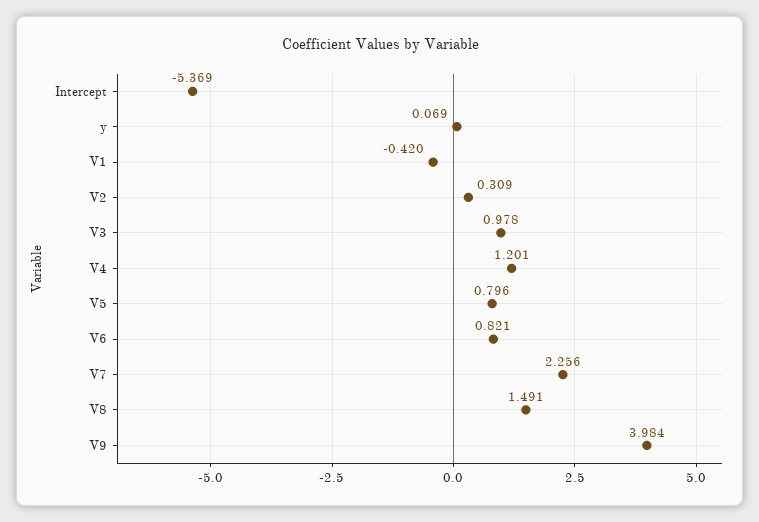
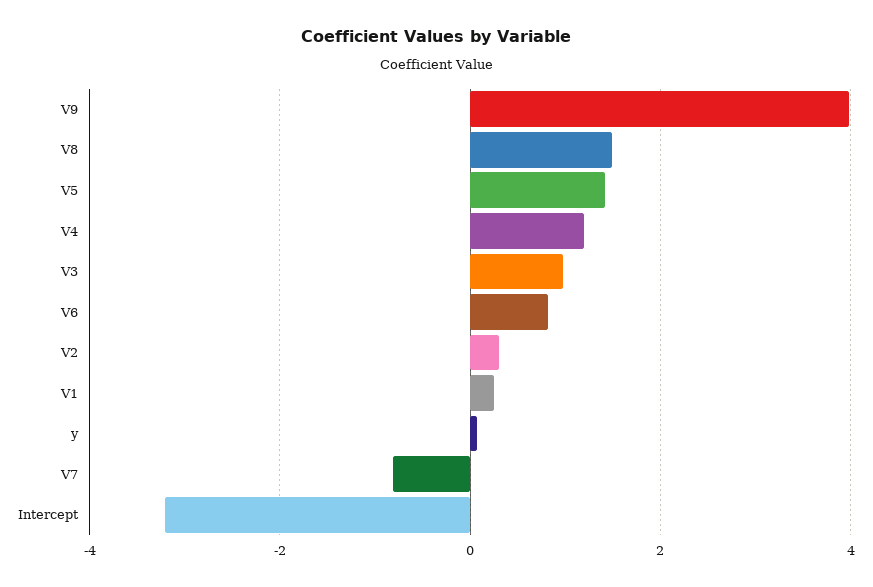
  {
-   "Intercept": -5.369,
+   "Intercept": -3.2,
    "y": 0.069,
-   "V1": -0.42,
+   "V1": 0.2,
    "V2": 0.309,
    "V3": 0.978,
    "V4": 1.201,
-   "V5": 0.796,
+   "V5": 1.4,
    "V6": 0.821,
-   "V7": 2.256,
+   "V7": -0.8,
    "V8": 1.491,
    "V9": 3.984
  }

